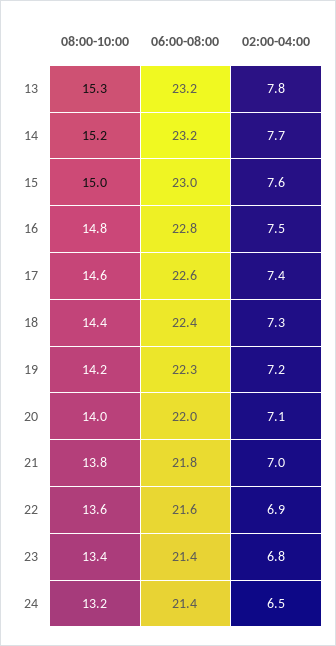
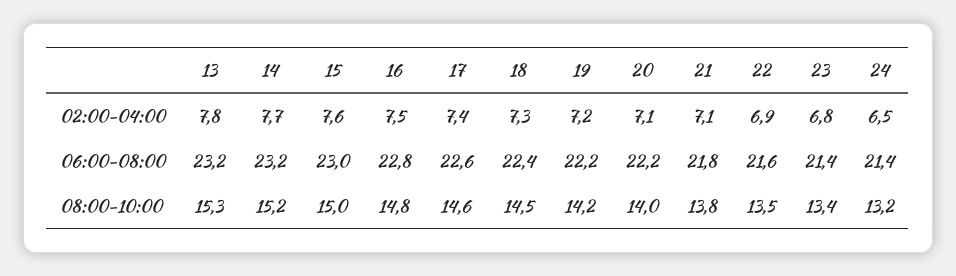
  {
    "08:00-10:00": {
      "13": 15.3,
      "14": 15.2,
      "15": 15,
      "16": 14.8,
      "17": 14.6,
-     "18": 14.4,
+     "18": 14.5,
      "19": 14.2,
      "20": 14,
      "21": 13.8,
-     "22": 13.6,
+     "22": 13.5,
      "23": 13.4,
      "24": 13.2
    },
    "06:00-08:00": {
      "13": 23.2,
      "14": 23.2,
      "15": 23,
      "16": 22.8,
      "17": 22.6,
      "18": 22.4,
-     "19": 22.3,
+     "19": 22.2,
-     "20": 22,
+     "20": 22.2,
      "21": 21.8,
      "22": 21.6,
      "23": 21.4,
      "24": 21.4
    },
    "02:00-04:00": {
      "13": 7.8,
      "14": 7.7,
      "15": 7.6,
      "16": 7.5,
      "17": 7.4,
      "18": 7.3,
      "19": 7.2,
      "20": 7.1,
-     "21": 7,
+     "21": 7.1,
      "22": 6.9,
      "23": 6.8,
      "24": 6.5
    }
  }

